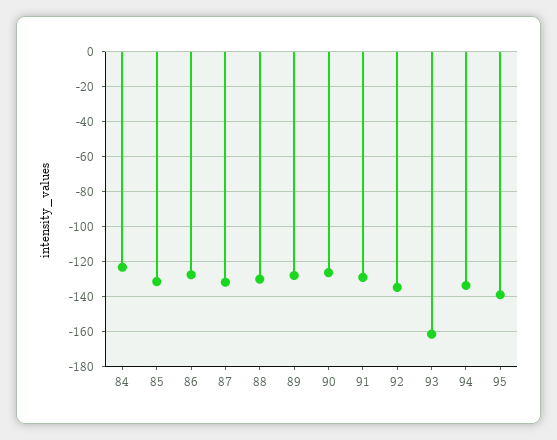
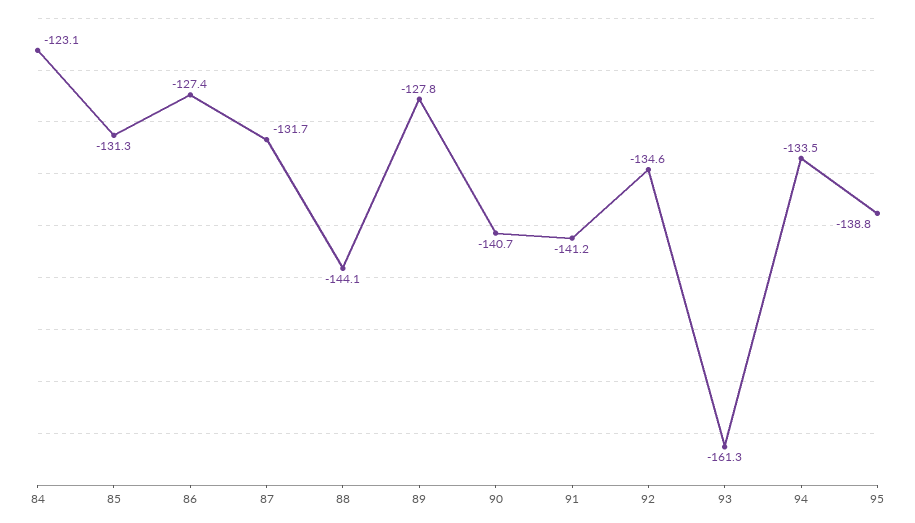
  {
    "84": -123.1,
    "85": -131.3,
    "86": -127.4,
    "87": -131.7,
-   "88": -130,
+   "88": -144.1,
    "89": -127.8,
-   "90": -125,
+   "90": -140.7,
-   "91": -130,
+   "91": -141.2,
    "92": -134.6,
    "93": -161.3,
    "94": -133.5,
    "95": -138.8
  }

